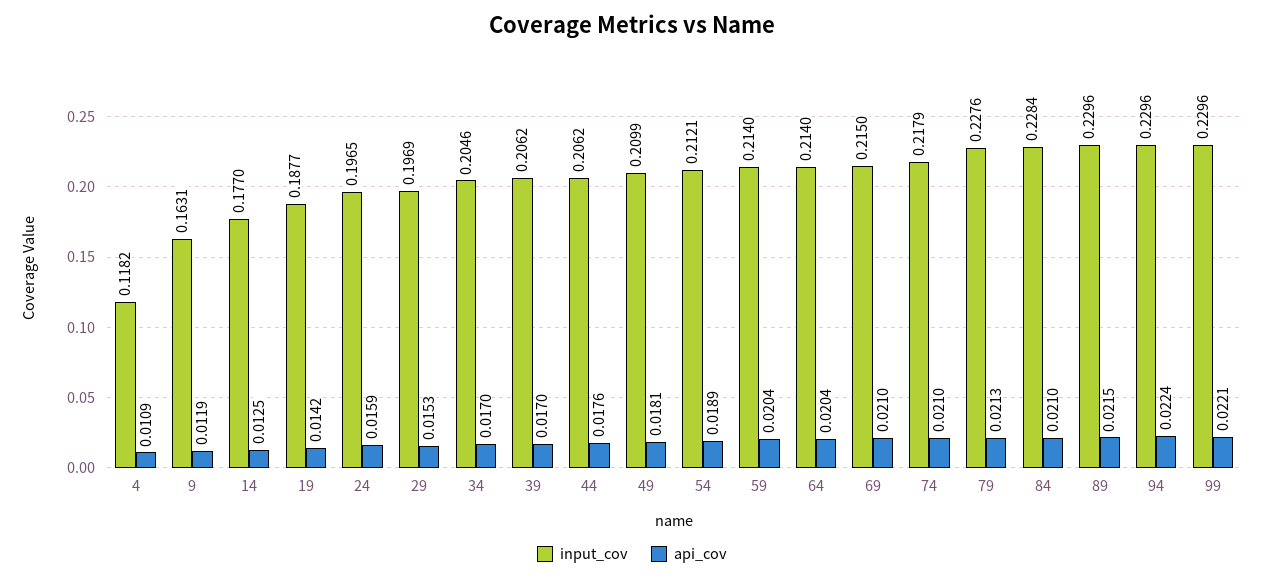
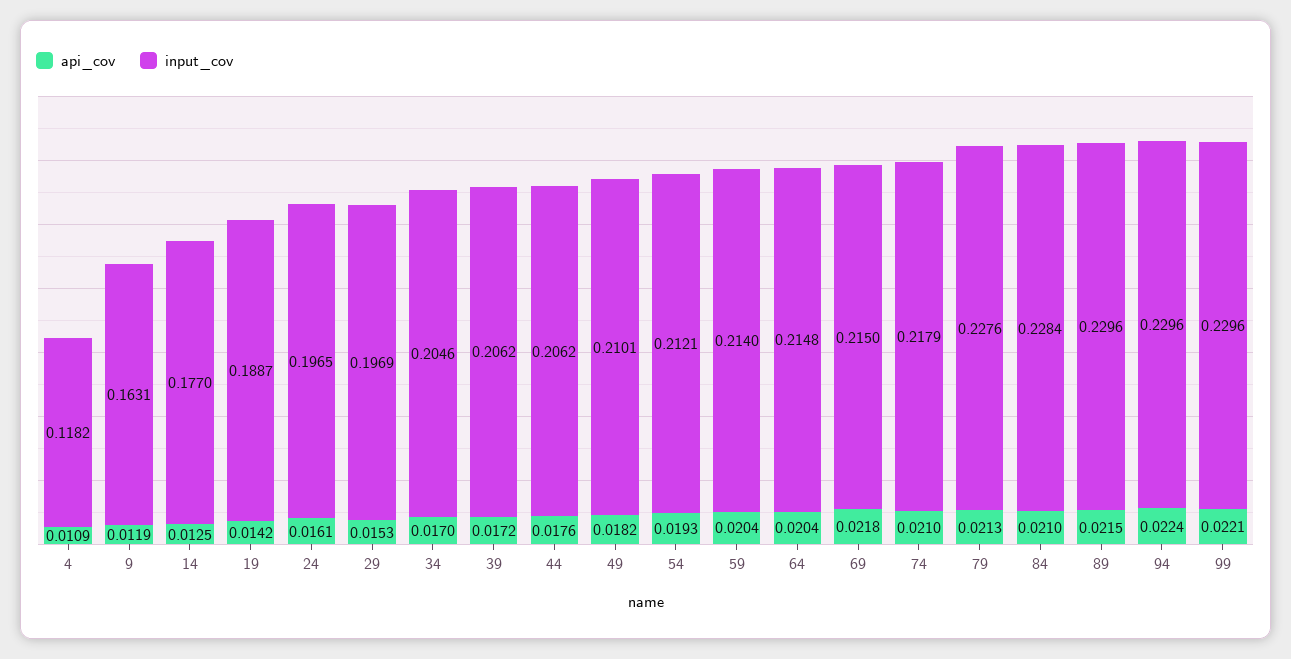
  {
    "input_cov": {
      "4": 0.1182,
      "9": 0.1631,
      "14": 0.177,
-     "19": 0.1877,
+     "19": 0.1887,
      "24": 0.1965,
      "29": 0.1969,
      "34": 0.2046,
      "39": 0.2062,
      "44": 0.2062,
-     "49": 0.2099,
+     "49": 0.2101,
      "54": 0.2121,
      "59": 0.214,
-     "64": 0.214,
+     "64": 0.2148,
      "69": 0.215,
      "74": 0.2179,
      "79": 0.2276,
      "84": 0.2284,
      "89": 0.2296,
      "94": 0.2296,
      "99": 0.2296
    },
    "api_cov": {
      "4": 0.0109,
      "9": 0.0119,
      "14": 0.0125,
      "19": 0.0142,
-     "24": 0.0159,
+     "24": 0.0161,
      "29": 0.0153,
      "34": 0.017,
-     "39": 0.017,
+     "39": 0.0172,
      "44": 0.0176,
-     "49": 0.0181,
+     "49": 0.0182,
-     "54": 0.0189,
+     "54": 0.0193,
      "59": 0.0204,
      "64": 0.0204,
-     "69": 0.021,
+     "69": 0.0218,
      "74": 0.021,
      "79": 0.0213,
      "84": 0.021,
      "89": 0.0215,
      "94": 0.0224,
      "99": 0.0221
    }
  }

